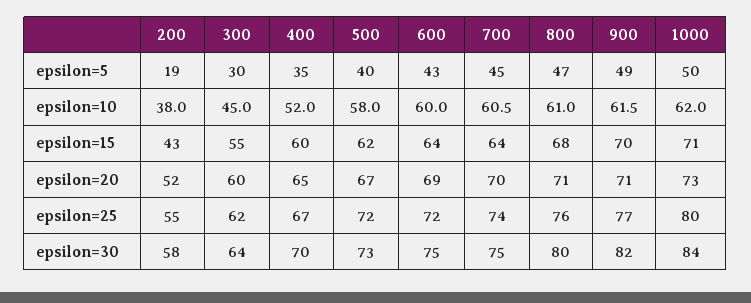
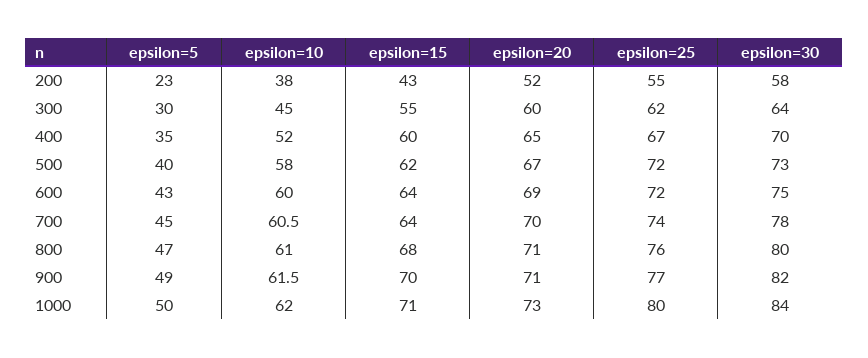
  {
    "200": {
-     "epsilon=5": 19,
+     "epsilon=5": 23,
      "epsilon=10": 38,
      "epsilon=15": 43,
      "epsilon=20": 52,
      "epsilon=25": 55,
      "epsilon=30": 58
    },
    "300": {
      "epsilon=5": 30,
      "epsilon=10": 45,
      "epsilon=15": 55,
      "epsilon=20": 60,
      "epsilon=25": 62,
      "epsilon=30": 64
    },
    "400": {
      "epsilon=5": 35,
      "epsilon=10": 52,
      "epsilon=15": 60,
      "epsilon=20": 65,
      "epsilon=25": 67,
      "epsilon=30": 70
    },
    "500": {
      "epsilon=5": 40,
      "epsilon=10": 58,
      "epsilon=15": 62,
      "epsilon=20": 67,
      "epsilon=25": 72,
      "epsilon=30": 73
    },
    "600": {
      "epsilon=5": 43,
      "epsilon=10": 60,
      "epsilon=15": 64,
      "epsilon=20": 69,
      "epsilon=25": 72,
      "epsilon=30": 75
    },
    "700": {
      "epsilon=5": 45,
      "epsilon=10": 60.5,
      "epsilon=15": 64,
      "epsilon=20": 70,
      "epsilon=25": 74,
-     "epsilon=30": 75
+     "epsilon=30": 78
    },
    "800": {
      "epsilon=5": 47,
      "epsilon=10": 61,
      "epsilon=15": 68,
      "epsilon=20": 71,
      "epsilon=25": 76,
      "epsilon=30": 80
    },
    "900": {
      "epsilon=5": 49,
      "epsilon=10": 61.5,
      "epsilon=15": 70,
      "epsilon=20": 71,
      "epsilon=25": 77,
      "epsilon=30": 82
    },
    "1000": {
      "epsilon=5": 50,
      "epsilon=10": 62,
      "epsilon=15": 71,
      "epsilon=20": 73,
      "epsilon=25": 80,
      "epsilon=30": 84
    }
  }

